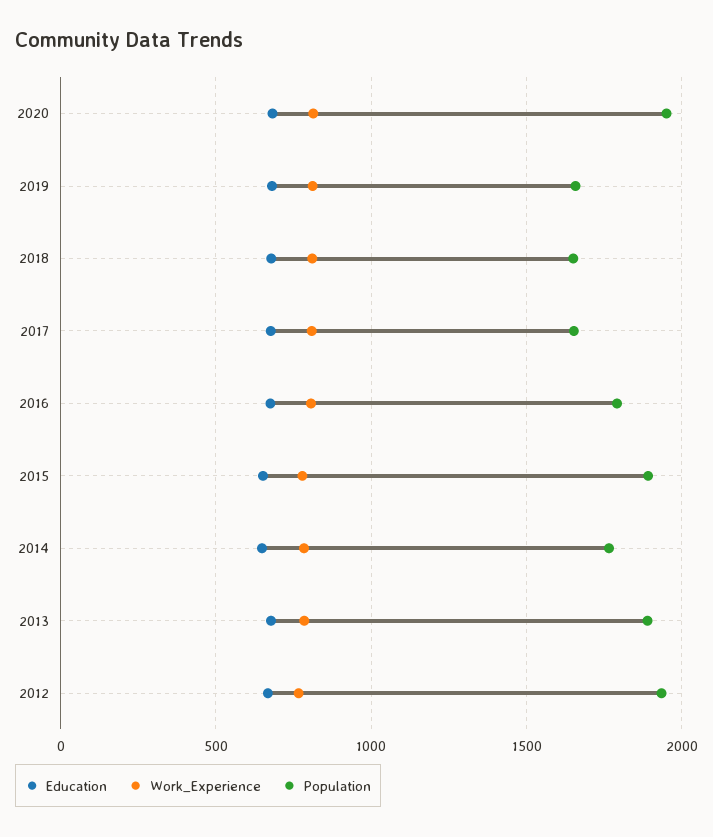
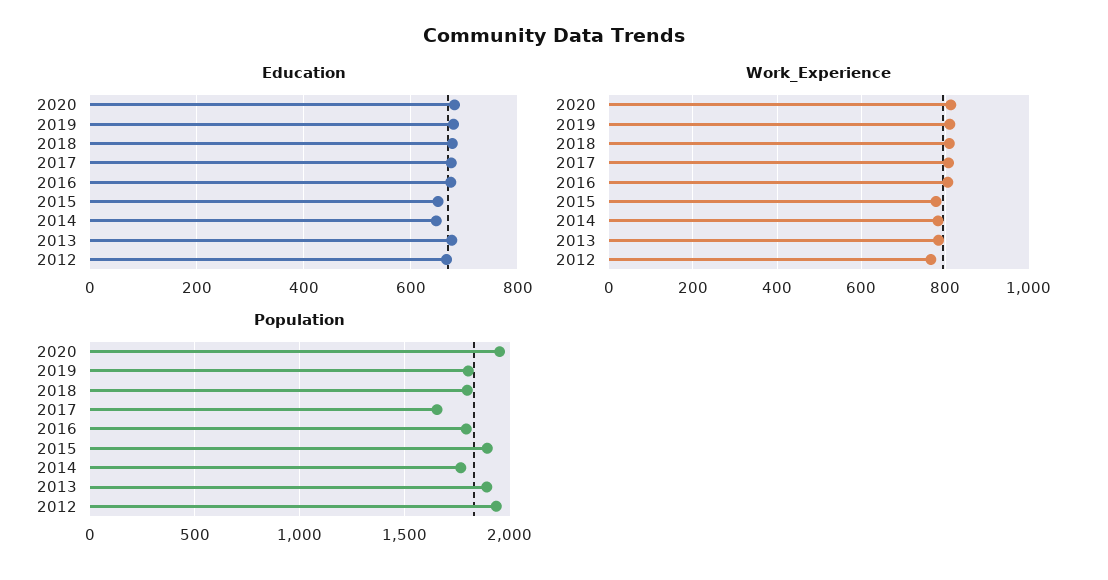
  {
    "Education": {
      "2020": 680,
      "2019": 680,
      "2018": 680,
      "2017": 680,
      "2016": 680,
      "2015": 660,
      "2014": 640,
      "2013": 680,
      "2012": 660
    },
    "Work_Experience": {
      "2020": 820,
      "2019": 820,
      "2018": 820,
      "2017": 800,
      "2016": 800,
      "2015": 780,
      "2014": 780,
      "2013": 780,
      "2012": 760
    },
    "Population": {
      "2020": 1950,
-     "2019": 1650,
+     "2019": 1800,
-     "2018": 1650,
+     "2018": 1800,
      "2017": 1650,
      "2016": 1800,
      "2015": 1900,
      "2014": 1750,
      "2013": 1900,
      "2012": 1950
    }
  }

